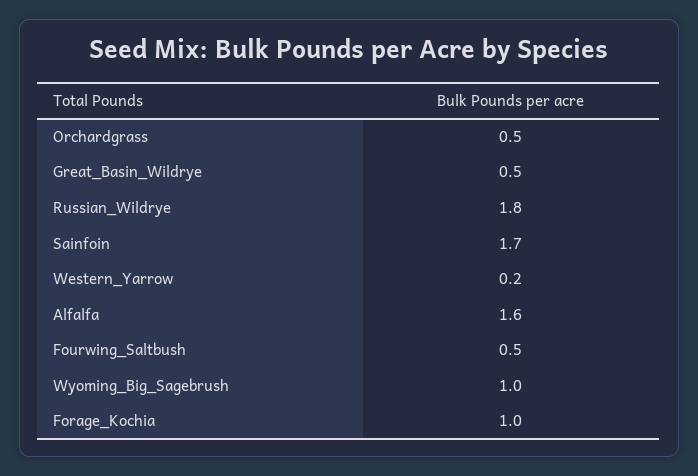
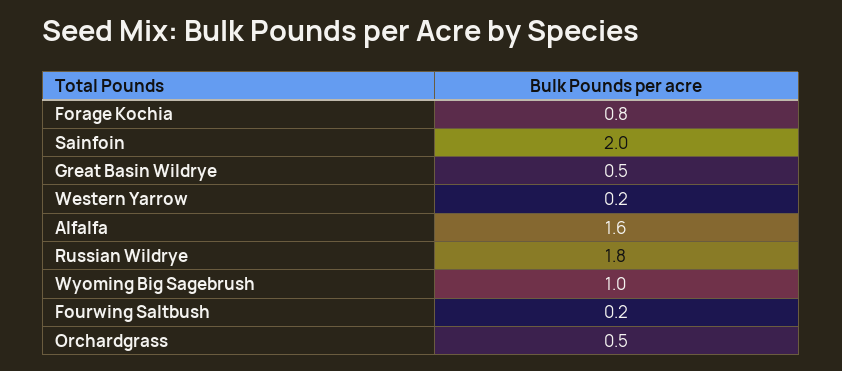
  {
    "Orchardgrass": 0.5,
    "Great_Basin_Wildrye": 0.5,
    "Russian_Wildrye": 1.8,
-   "Sainfoin": 1.7,
+   "Sainfoin": 2,
    "Western_Yarrow": 0.2,
    "Alfalfa": 1.6,
-   "Fourwing_Saltbush": 0.5,
+   "Fourwing_Saltbush": 0.2,
    "Wyoming_Big_Sagebrush": 1,
-   "Forage_Kochia": 1
+   "Forage_Kochia": 0.8
  }

